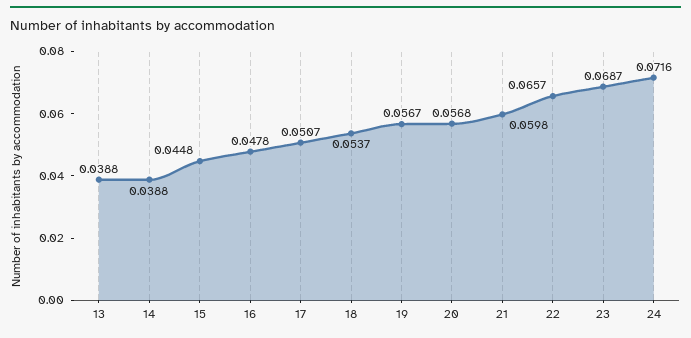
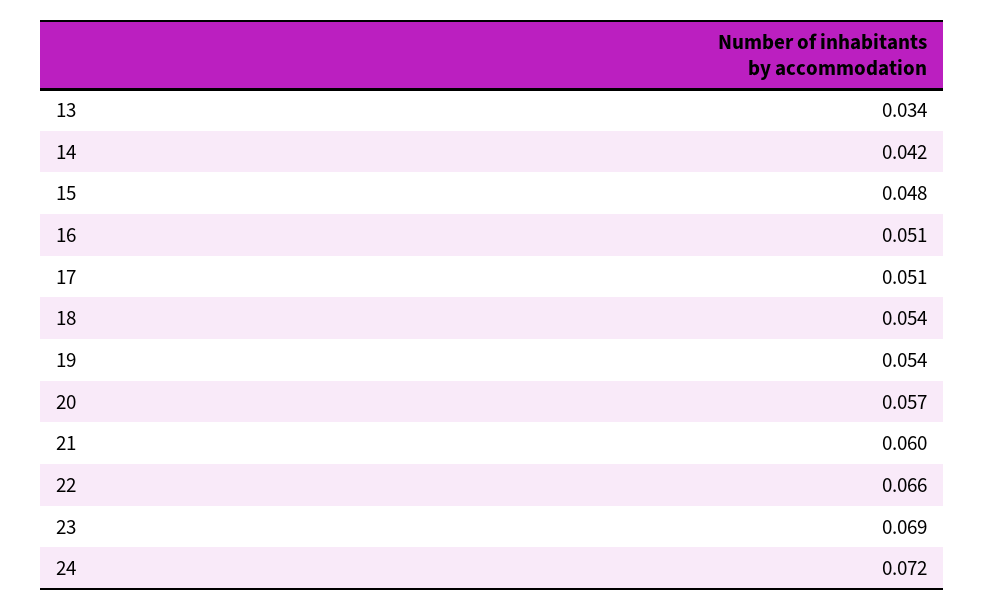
  {
-   "13": 0.0388,
+   "13": 0.034,
-   "14": 0.0388,
+   "14": 0.042,
-   "15": 0.0448,
+   "15": 0.048,
-   "16": 0.0478,
+   "16": 0.051,
    "17": 0.0507,
    "18": 0.0537,
-   "19": 0.0567,
+   "19": 0.054,
    "20": 0.0568,
    "21": 0.0598,
    "22": 0.0657,
    "23": 0.0687,
    "24": 0.0716
  }

